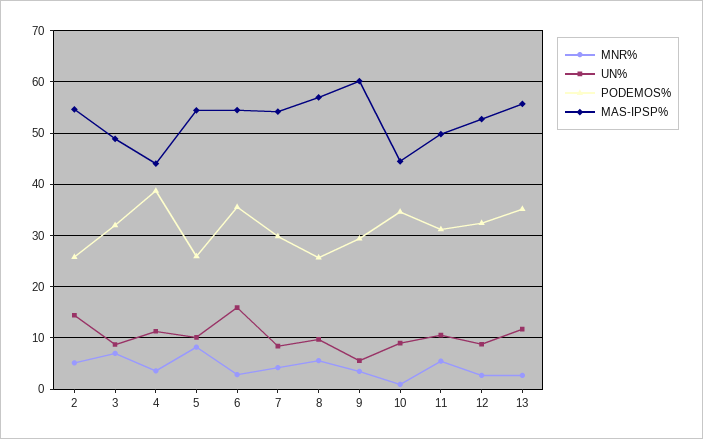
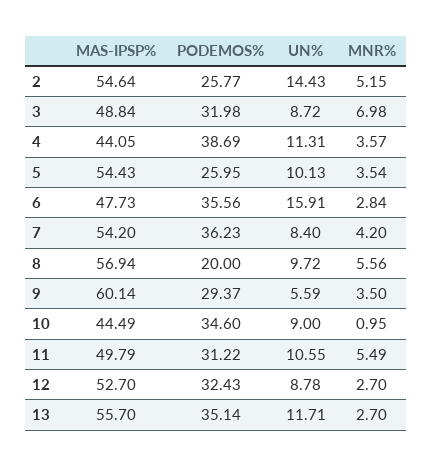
  {
    "MNR%": {
      "2": 5.15,
      "3": 6.98,
      "4": 3.57,
-     "5": 8,
+     "5": 3.54,
      "6": 2.84,
      "7": 4.2,
      "8": 5.56,
      "9": 3.5,
      "10": 0.95,
      "11": 5.49,
      "12": 2.7,
      "13": 2.7
    },
    "UN%": {
      "2": 14.43,
      "3": 8.72,
      "4": 11.31,
      "5": 10.13,
      "6": 15.91,
      "7": 8.4,
      "8": 9.72,
      "9": 5.59,
      "10": 9,
      "11": 10.55,
      "12": 8.78,
      "13": 11.71
    },
    "PODEMOS%": {
      "2": 25.77,
      "3": 31.98,
      "4": 38.69,
      "5": 25.95,
      "6": 35.56,
-     "7": 30,
+     "7": 36.23,
-     "8": 26,
+     "8": 20,
      "9": 29.37,
      "10": 34.6,
      "11": 31.22,
      "12": 32.43,
      "13": 35.14
    },
    "MAS-IPSP%": {
      "2": 54.64,
      "3": 48.84,
      "4": 44.05,
      "5": 54.43,
-     "6": 54,
+     "6": 47.73,
      "7": 54.2,
      "8": 56.94,
      "9": 60.14,
      "10": 44.49,
      "11": 49.79,
      "12": 52.7,
      "13": 55.7
    }
  }

